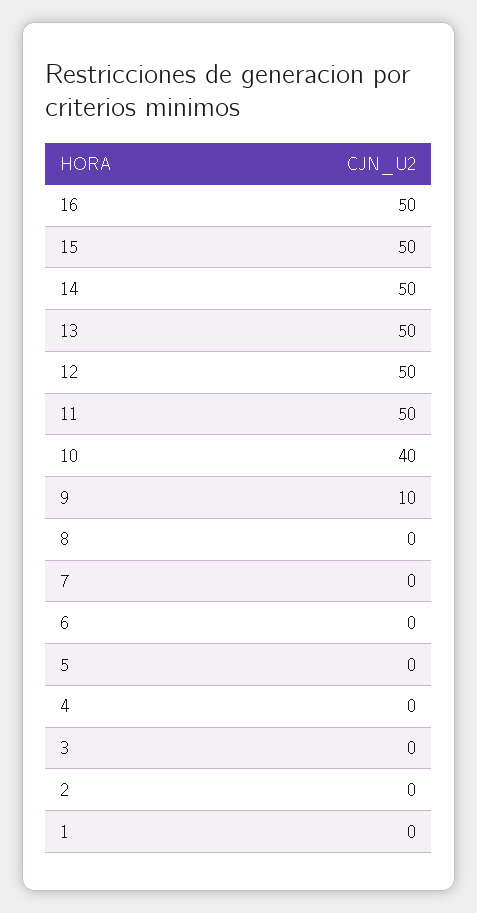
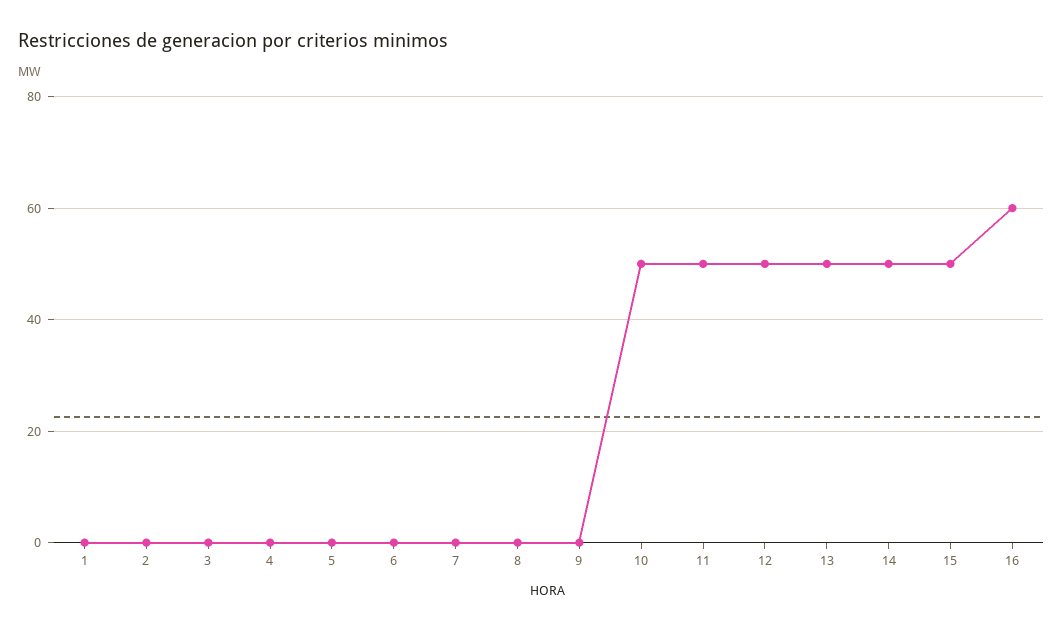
  {
-   "16": 50,
+   "16": 60,
    "15": 50,
    "14": 50,
    "13": 50,
    "12": 50,
    "11": 50,
-   "10": 40,
+   "10": 50,
-   "9": 10,
+   "9": 0,
    "8": 0,
    "7": 0,
    "6": 0,
    "5": 0,
    "4": 0,
    "3": 0,
    "2": 0,
    "1": 0
  }

